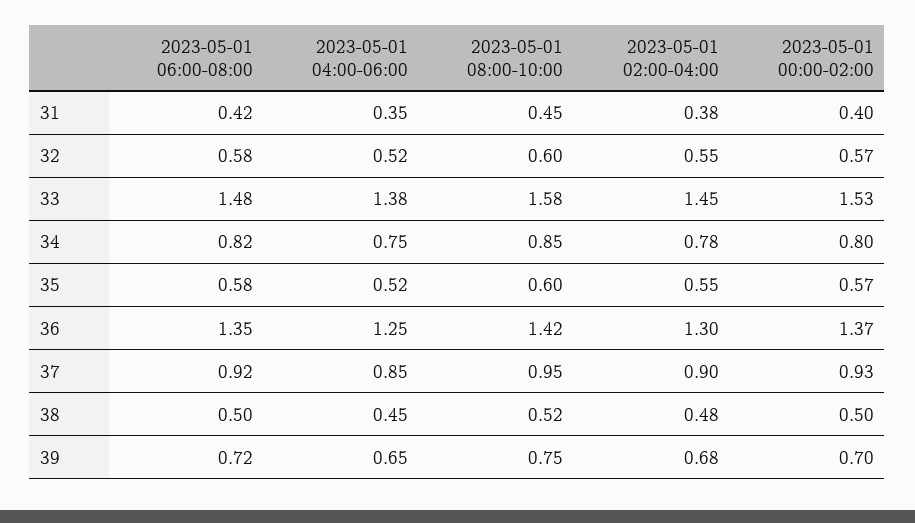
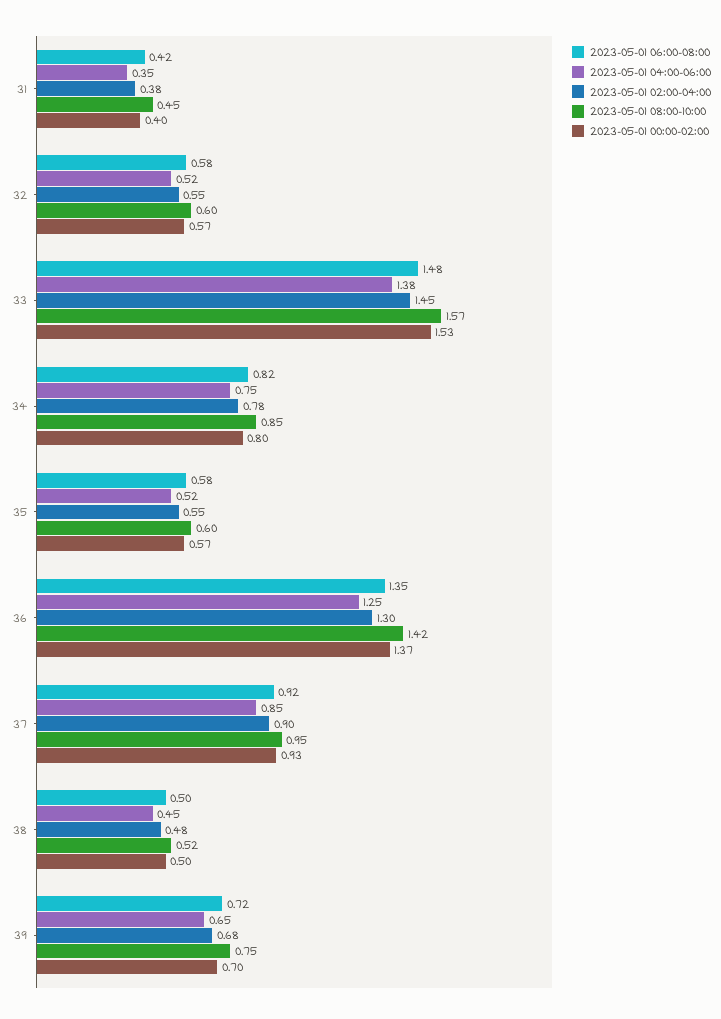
  {
    "2023-05-01 06:00-08:00": {
      "31": 0.42,
      "32": 0.58,
      "33": 1.48,
      "34": 0.82,
      "35": 0.58,
      "36": 1.35,
      "37": 0.92,
      "38": 0.5,
      "39": 0.72
    },
    "2023-05-01 04:00-06:00": {
      "31": 0.35,
      "32": 0.52,
      "33": 1.38,
      "34": 0.75,
      "35": 0.52,
      "36": 1.25,
      "37": 0.85,
      "38": 0.45,
      "39": 0.65
    },
    "2023-05-01 08:00-10:00": {
      "31": 0.45,
      "32": 0.6,
-     "33": 1.58,
+     "33": 1.57,
      "34": 0.85,
      "35": 0.6,
      "36": 1.42,
      "37": 0.95,
      "38": 0.52,
      "39": 0.75
    },
    "2023-05-01 02:00-04:00": {
      "31": 0.38,
      "32": 0.55,
      "33": 1.45,
      "34": 0.78,
      "35": 0.55,
      "36": 1.3,
      "37": 0.9,
      "38": 0.48,
      "39": 0.68
    },
    "2023-05-01 00:00-02:00": {
      "31": 0.4,
      "32": 0.57,
      "33": 1.53,
      "34": 0.8,
      "35": 0.57,
      "36": 1.37,
      "37": 0.93,
      "38": 0.5,
      "39": 0.7
    }
  }

